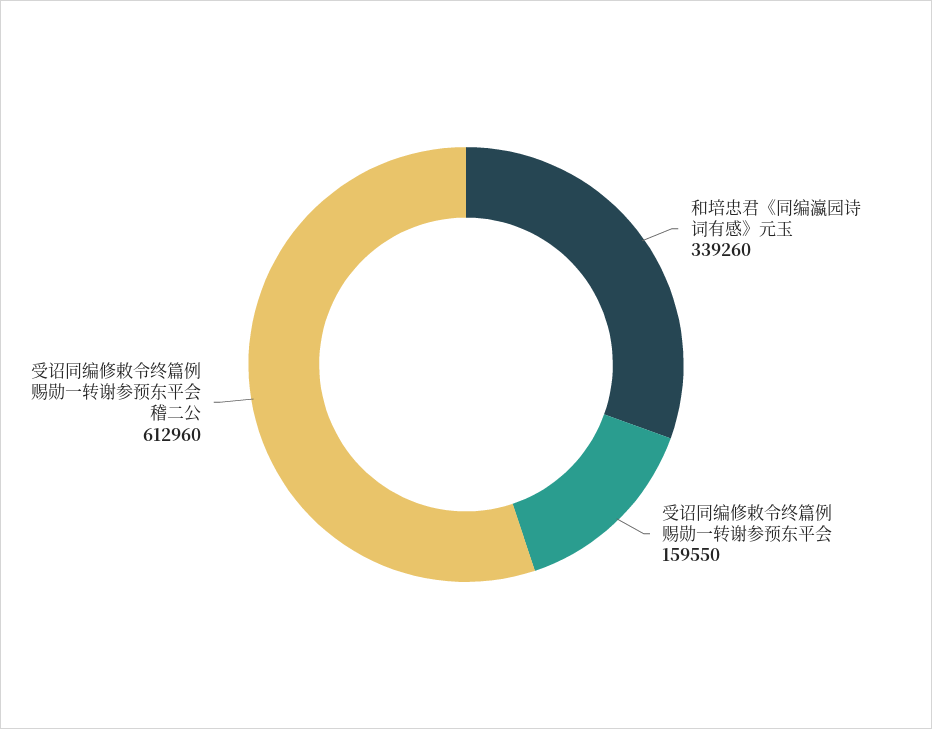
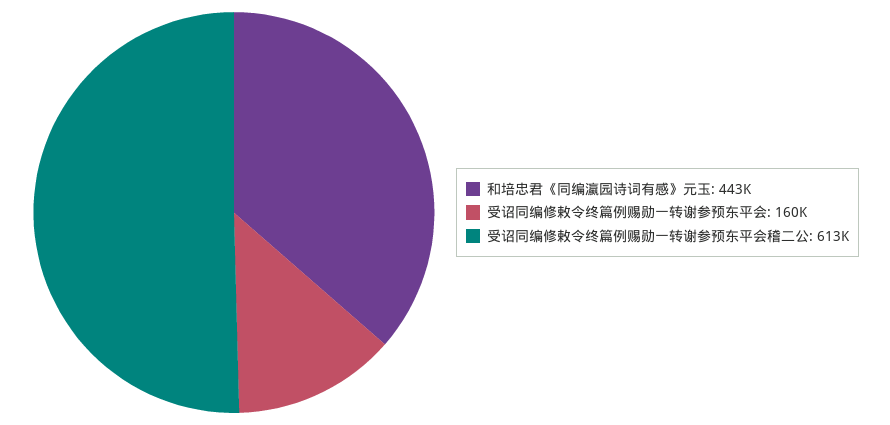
  {
-   "和培忠君《同编瀛园诗词有感》元玉": 339260,
+   "和培忠君《同编瀛园诗词有感》元玉": 443000,
    "受诏同编修敕令终篇例赐勋一转谢参预东平会": 159550,
    "受诏同编修敕令终篇例赐勋一转谢参预东平会稽二公": 612960
  }

